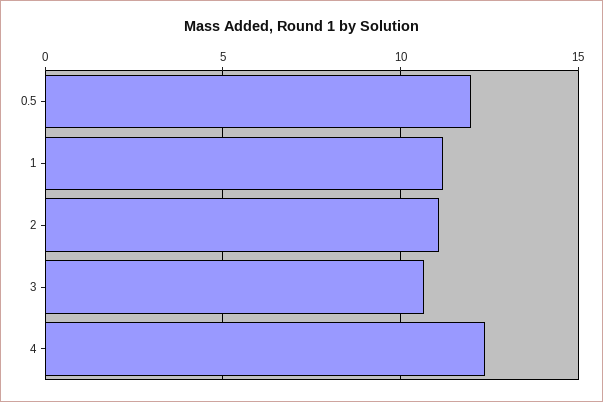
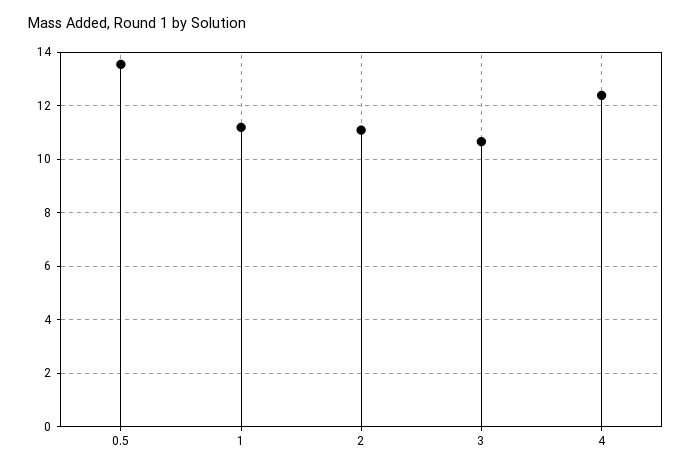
  {
-   "0.5": 12,
+   "0.5": 13.5,
    "1": 11.25,
    "2": 11,
    "3": 10.75,
    "4": 12.5
  }

